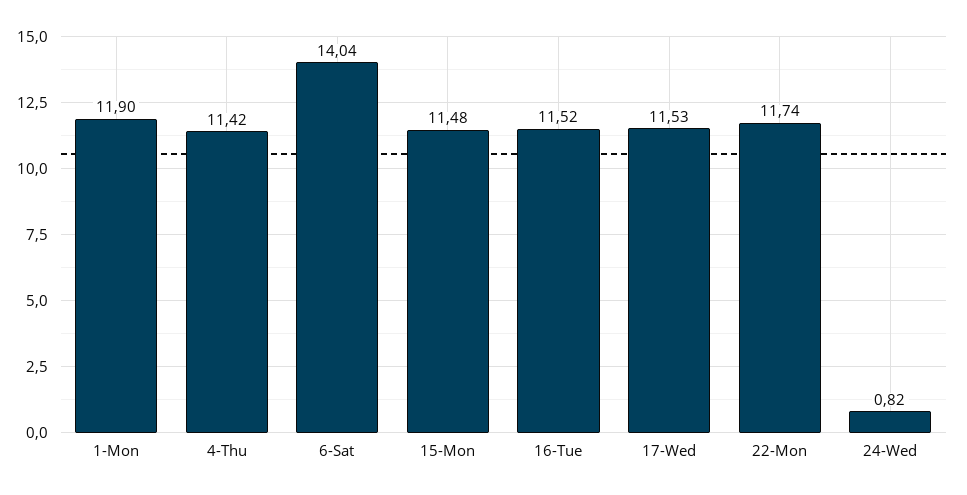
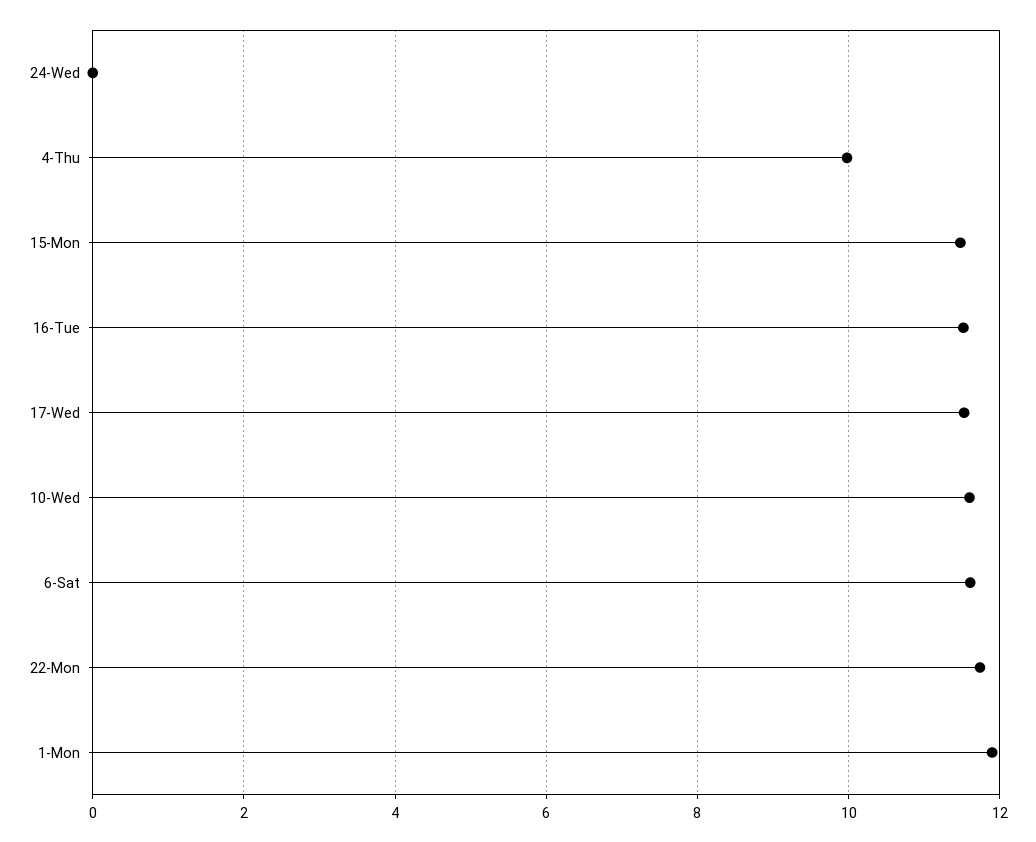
  {
    "1-Mon": 11.9,
-   "4-Thu": 11.42,
+   "4-Thu": 10,
-   "6-Sat": 14.04,
+   "6-Sat": 11.6,
    "15-Mon": 11.48,
    "16-Tue": 11.52,
    "17-Wed": 11.53,
    "22-Mon": 11.74,
-   "24-Wed": 0.82
+   "24-Wed": 0,
+   "10-Wed": 11.6
  }

